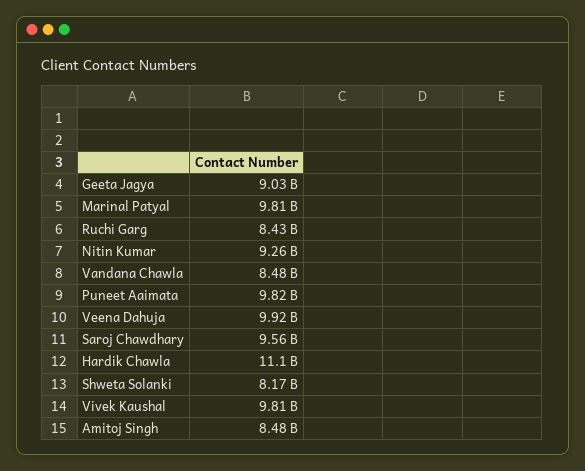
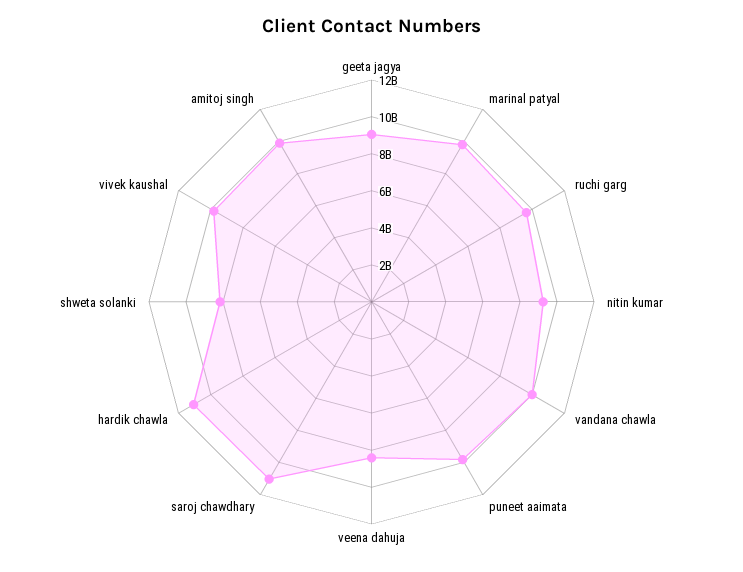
  {
    "Geeta Jagya": 9030000000,
    "Marinal Patyal": 9810000000,
-   "Ruchi Garg": 8430000000,
+   "Ruchi Garg": 9500000000,
    "Nitin Kumar": 9260000000,
-   "Vandana Chawla": 8480000000,
+   "Vandana Chawla": 10000000000,
    "Puneet Aaimata": 9820000000,
-   "Veena Dahuja": 9920000000,
+   "Veena Dahuja": 8500000000,
-   "Saroj Chawdhary": 9560000000,
+   "Saroj Chawdhary": 11000000000,
    "Hardik Chawla": 11100000000,
    "Shweta Solanki": 8170000000,
    "Vivek Kaushal": 9810000000,
-   "Amitoj Singh": 8480000000
+   "Amitoj Singh": 10000000000
  }

